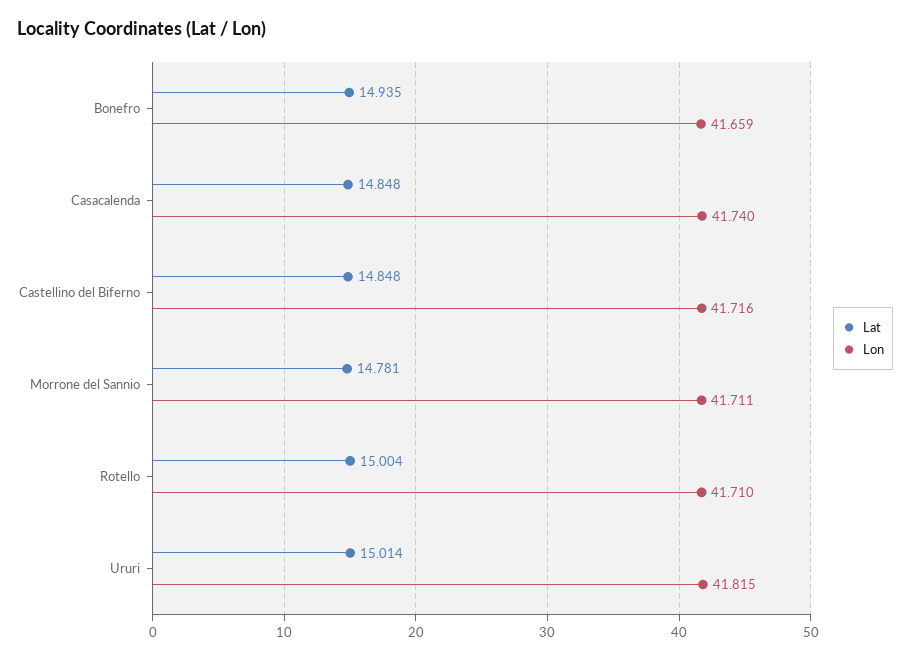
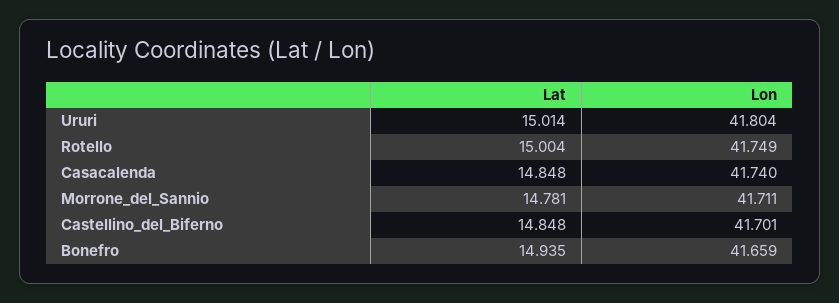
  {
    "Lat": {
      "Bonefro": 14.935,
      "Casacalenda": 14.848,
      "Castellino del Biferno": 14.848,
      "Morrone del Sannio": 14.781,
      "Rotello": 15.004,
      "Ururi": 15.014
    },
    "Lon": {
      "Bonefro": 41.659,
      "Casacalenda": 41.74,
-     "Castellino del Biferno": 41.716,
+     "Castellino del Biferno": 41.701,
      "Morrone del Sannio": 41.711,
-     "Rotello": 41.71,
+     "Rotello": 41.749,
-     "Ururi": 41.815
+     "Ururi": 41.804
    }
  }

